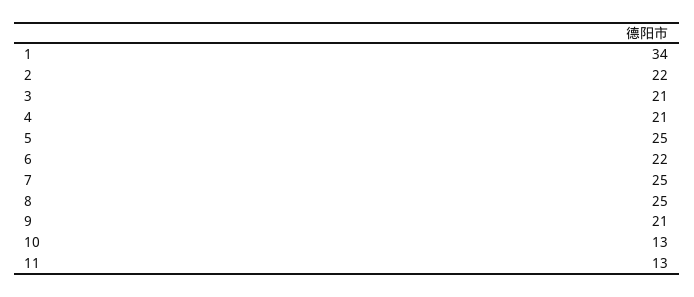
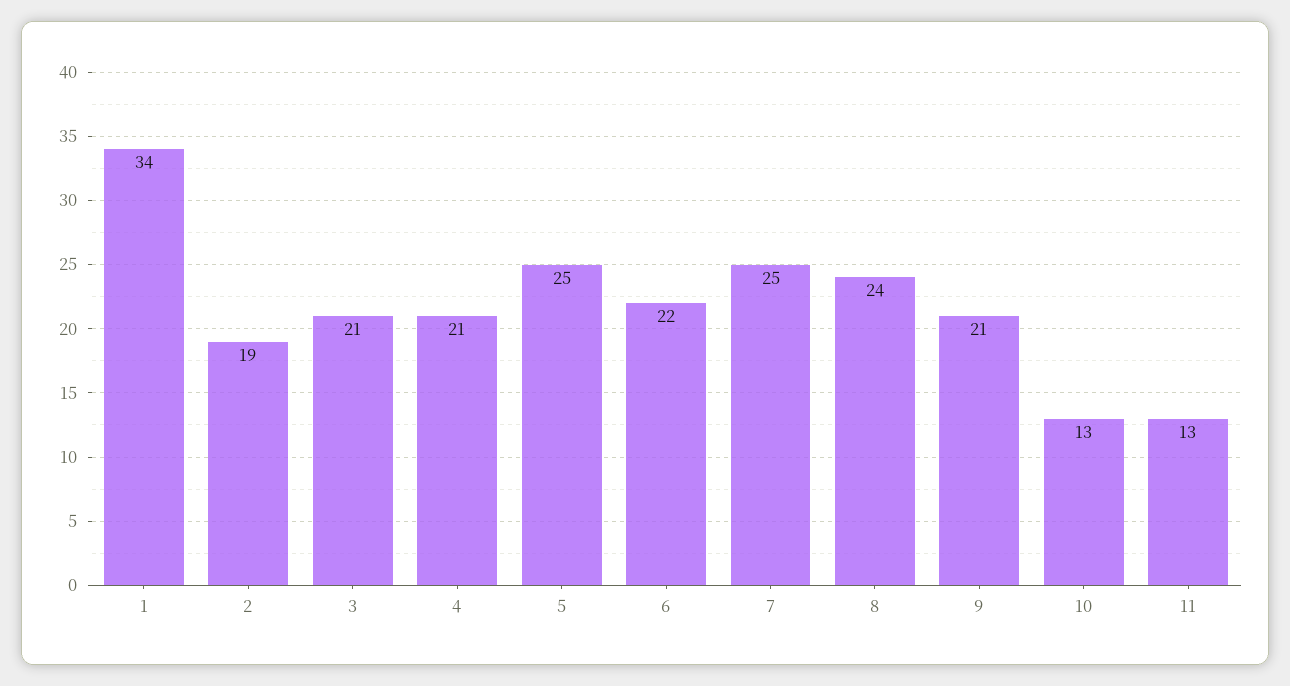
  {
    "1": 34,
-   "2": 22,
+   "2": 19,
    "3": 21,
    "4": 21,
    "5": 25,
    "6": 22,
    "7": 25,
-   "8": 25,
+   "8": 24,
    "9": 21,
    "10": 13,
    "11": 13
  }

